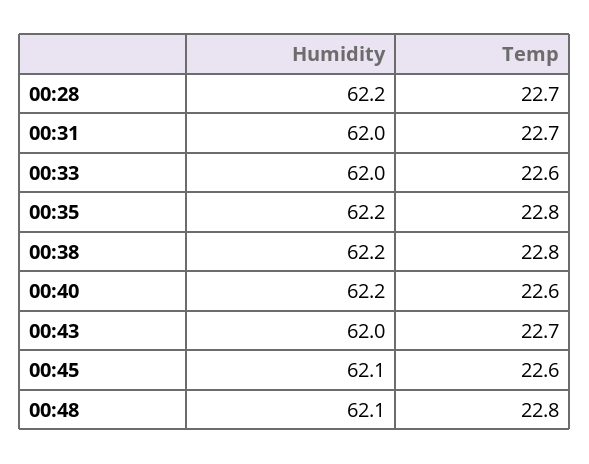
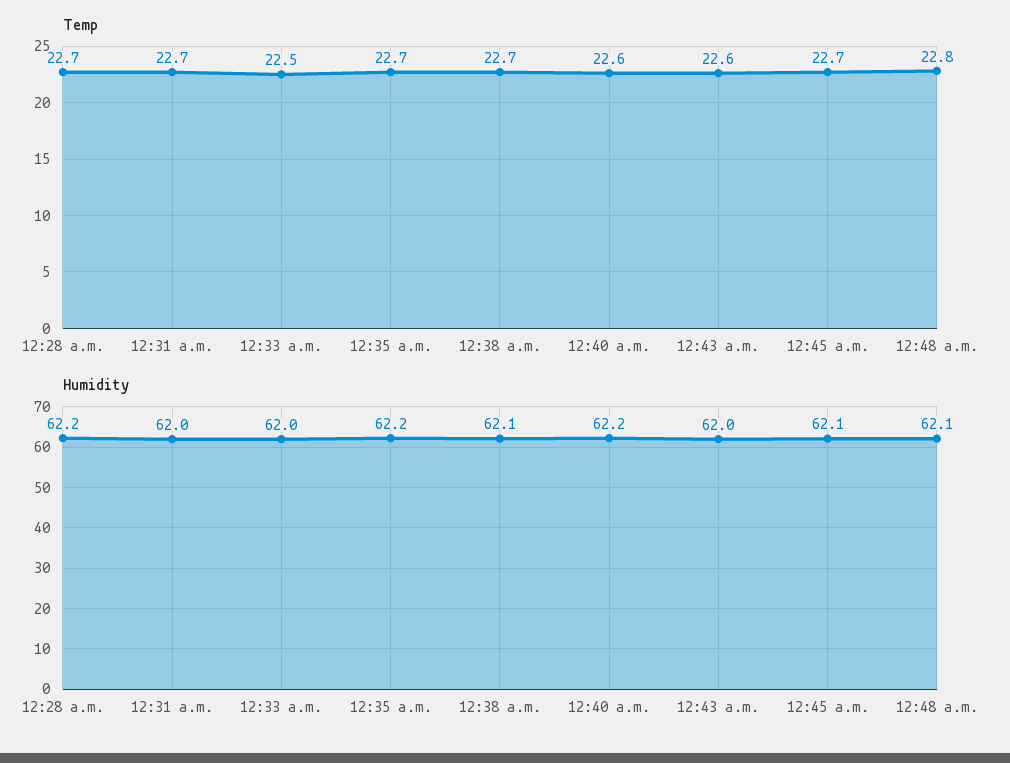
  {
    "Humidity": {
      "00:28": 62.2,
      "00:31": 62,
      "00:33": 62,
      "00:35": 62.2,
-     "00:38": 62.2,
+     "00:38": 62.1,
      "00:40": 62.2,
      "00:43": 62,
      "00:45": 62.1,
      "00:48": 62.1
    },
    "Temp": {
      "00:28": 22.7,
      "00:31": 22.7,
-     "00:33": 22.6,
+     "00:33": 22.5,
-     "00:35": 22.8,
+     "00:35": 22.7,
-     "00:38": 22.8,
+     "00:38": 22.7,
      "00:40": 22.6,
-     "00:43": 22.7,
+     "00:43": 22.6,
-     "00:45": 22.6,
+     "00:45": 22.7,
      "00:48": 22.8
    }
  }

